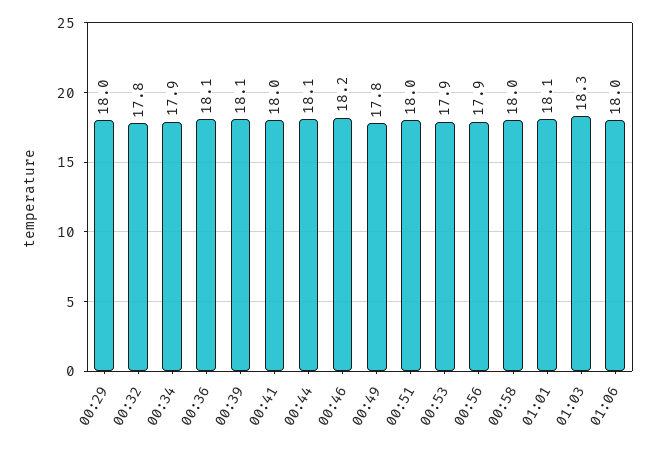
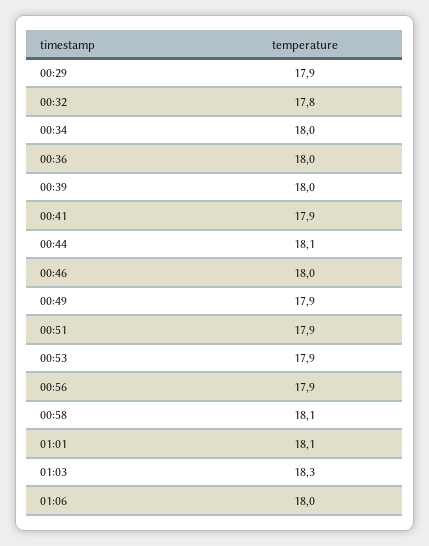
  {
-   "00:29": 18,
+   "00:29": 17.9,
    "00:32": 17.8,
-   "00:34": 17.9,
+   "00:34": 18,
-   "00:36": 18.1,
+   "00:36": 18,
-   "00:39": 18.1,
+   "00:39": 18,
-   "00:41": 18,
+   "00:41": 17.9,
    "00:44": 18.1,
-   "00:46": 18.2,
+   "00:46": 18,
-   "00:49": 17.8,
+   "00:49": 17.9,
-   "00:51": 18,
+   "00:51": 17.9,
    "00:53": 17.9,
    "00:56": 17.9,
-   "00:58": 18,
+   "00:58": 18.1,
    "01:01": 18.1,
    "01:03": 18.3,
    "01:06": 18
  }

